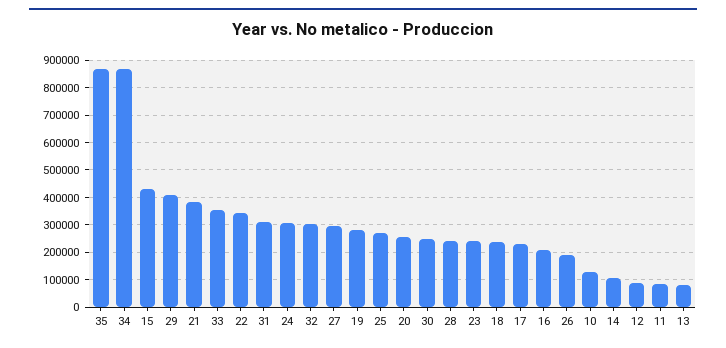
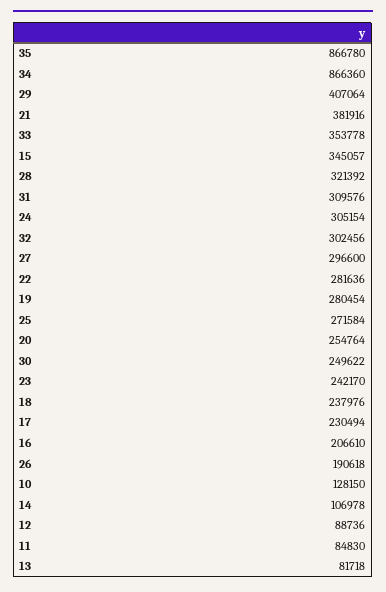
  {
    "35": 866780,
    "34": 866360,
-   "15": 425000,
+   "15": 345057,
    "29": 407064,
    "21": 381916,
    "33": 353778,
-   "22": 350000,
+   "22": 281636,
    "31": 309576,
    "24": 305154,
    "32": 302456,
    "27": 296600,
    "19": 280454,
    "25": 271584,
    "20": 254764,
    "30": 249622,
-   "28": 250000,
+   "28": 321392,
    "23": 242170,
    "18": 237976,
    "17": 230494,
    "16": 206610,
    "26": 190618,
    "10": 128150,
    "14": 106978,
    "12": 88736,
    "11": 84830,
    "13": 81718
  }

